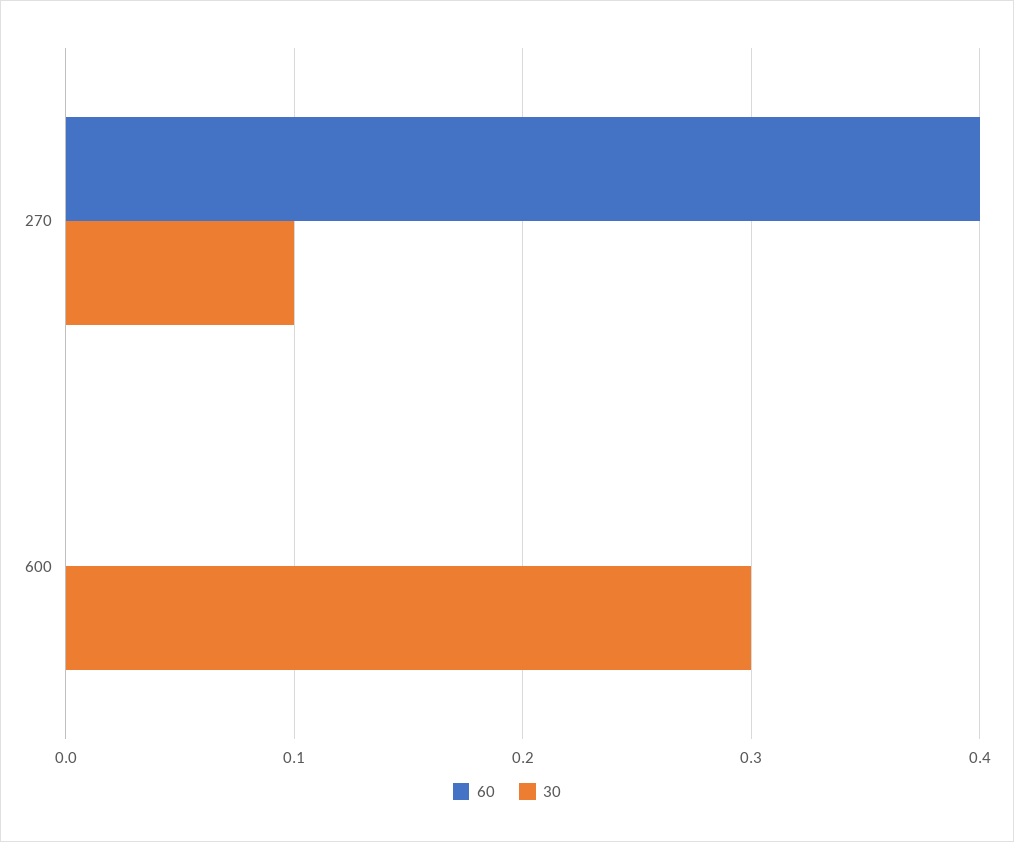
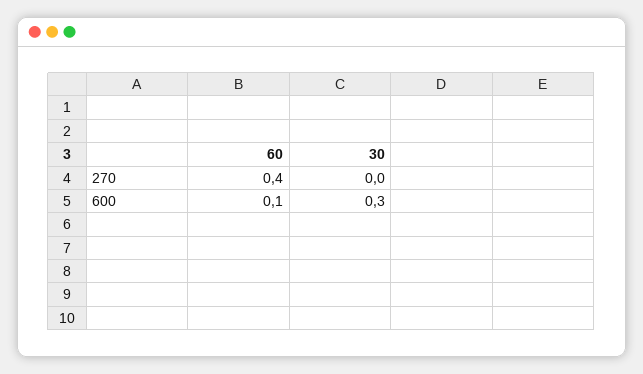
  {
    "60": {
      "270": 0.4,
-     "600": 0
+     "600": 0.1
    },
    "30": {
-     "270": 0.1,
+     "270": 0,
      "600": 0.3
    }
  }

